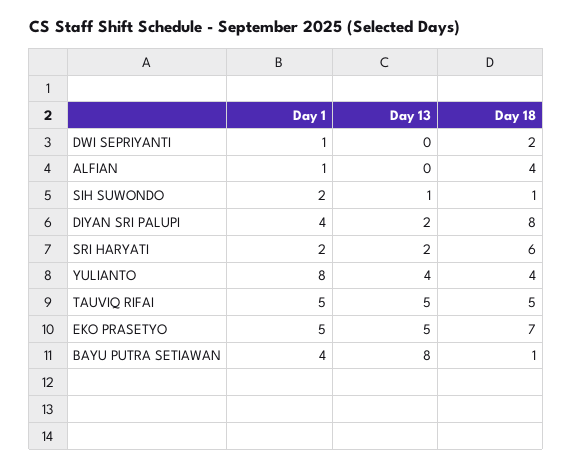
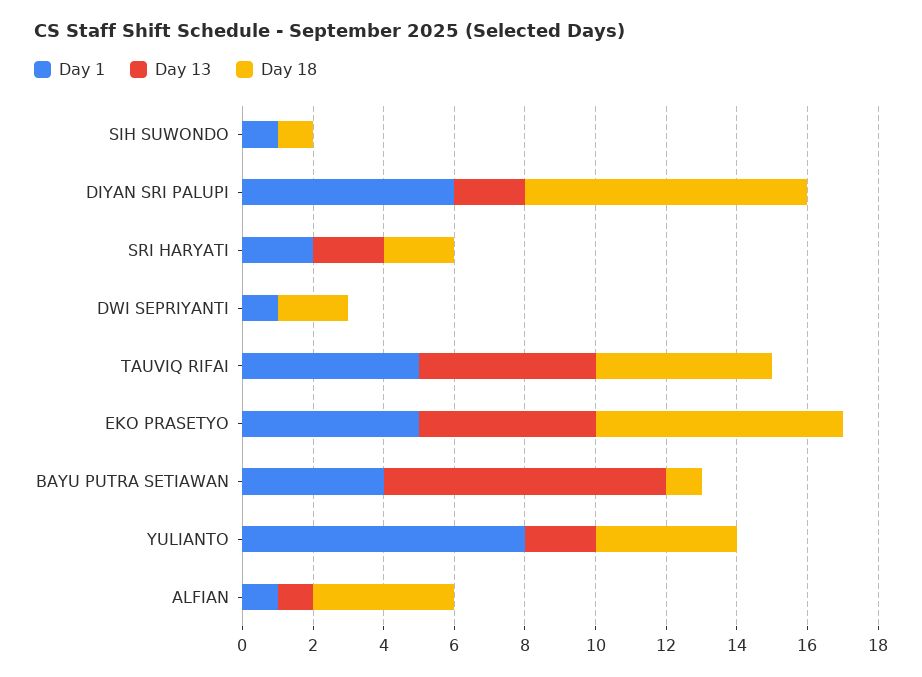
  {
    "Day 1": {
      "DWI SEPRIYANTI": 1,
      "ALFIAN": 1,
-     "SIH SUWONDO": 2,
+     "SIH SUWONDO": 1,
-     "DIYAN SRI PALUPI": 4,
+     "DIYAN SRI PALUPI": 6,
      "SRI HARYATI": 2,
      "YULIANTO": 8,
      "TAUVIQ RIFAI": 5,
      "EKO PRASETYO": 5,
      "BAYU PUTRA SETIAWAN": 4
    },
    "Day 13": {
      "DWI SEPRIYANTI": 0,
-     "ALFIAN": 0,
+     "ALFIAN": 1,
-     "SIH SUWONDO": 1,
+     "SIH SUWONDO": 0,
      "DIYAN SRI PALUPI": 2,
      "SRI HARYATI": 2,
-     "YULIANTO": 4,
+     "YULIANTO": 2,
      "TAUVIQ RIFAI": 5,
      "EKO PRASETYO": 5,
      "BAYU PUTRA SETIAWAN": 8
    },
    "Day 18": {
      "DWI SEPRIYANTI": 2,
      "ALFIAN": 4,
      "SIH SUWONDO": 1,
      "DIYAN SRI PALUPI": 8,
-     "SRI HARYATI": 6,
+     "SRI HARYATI": 2,
      "YULIANTO": 4,
      "TAUVIQ RIFAI": 5,
      "EKO PRASETYO": 7,
      "BAYU PUTRA SETIAWAN": 1
    }
  }

